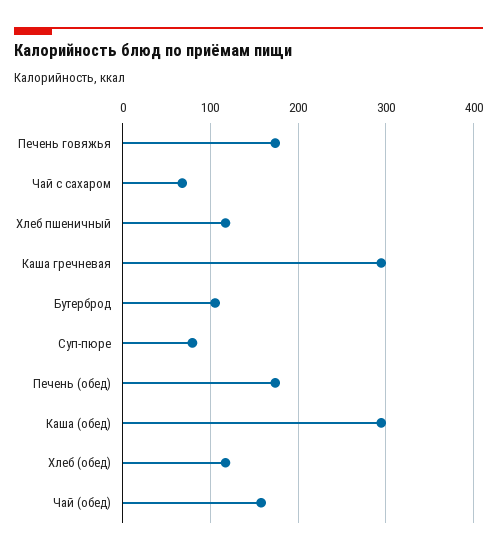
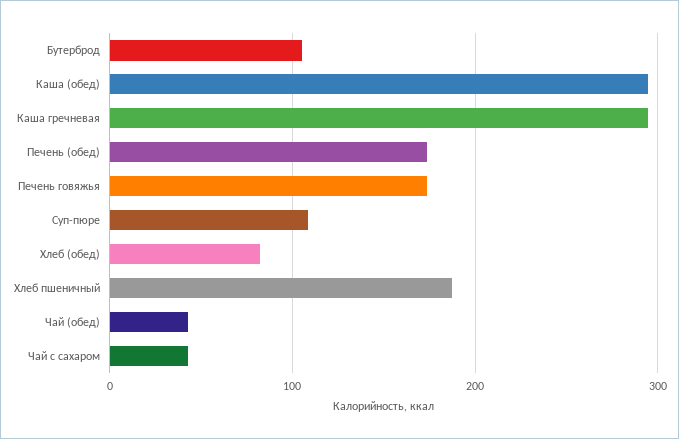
  {
    "Печень говяжья": 170,
-   "Чай с сахаром": 70,
+   "Чай с сахаром": 40,
-   "Хлеб пшеничный": 120,
+   "Хлеб пшеничный": 190,
    "Каша гречневая": 290,
    "Бутерброд": 110,
-   "Суп-пюре": 80,
+   "Суп-пюре": 110,
    "Печень (обед)": 170,
    "Каша (обед)": 290,
-   "Хлеб (обед)": 120,
+   "Хлеб (обед)": 80,
-   "Чай (обед)": 160
+   "Чай (обед)": 40
  }

